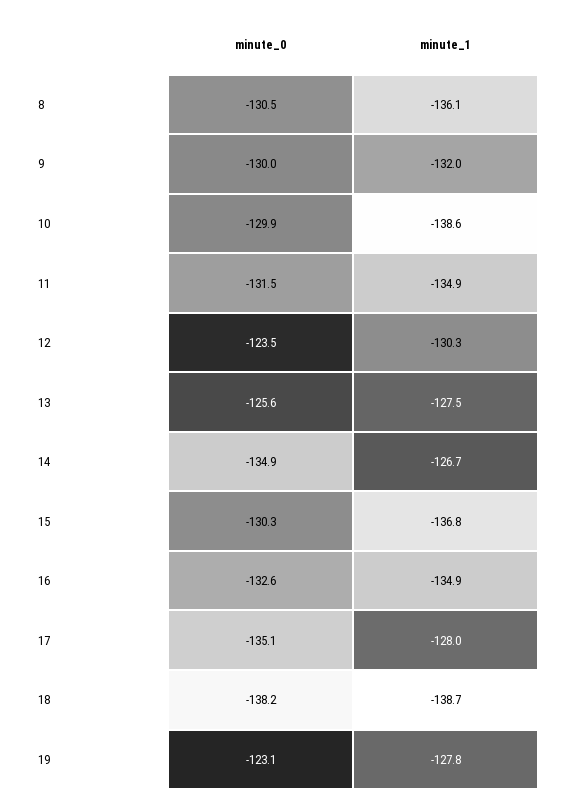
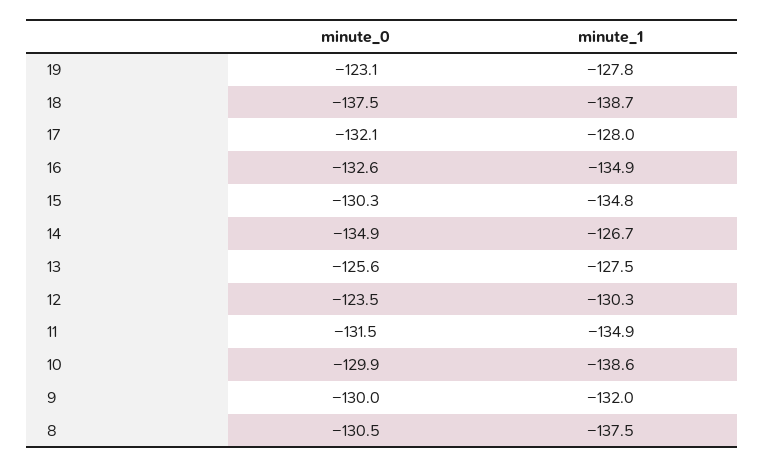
  {
    "minute_0": {
      "8": -130.5,
      "9": -130,
      "10": -129.9,
      "11": -131.5,
      "12": -123.5,
      "13": -125.6,
      "14": -134.9,
      "15": -130.3,
      "16": -132.6,
-     "17": -135.1,
+     "17": -132.1,
-     "18": -138.2,
+     "18": -137.5,
      "19": -123.1
    },
    "minute_1": {
-     "8": -136.1,
+     "8": -137.5,
      "9": -132,
      "10": -138.6,
      "11": -134.9,
      "12": -130.3,
      "13": -127.5,
      "14": -126.7,
-     "15": -136.8,
+     "15": -134.8,
      "16": -134.9,
      "17": -128,
      "18": -138.7,
      "19": -127.8
    }
  }

